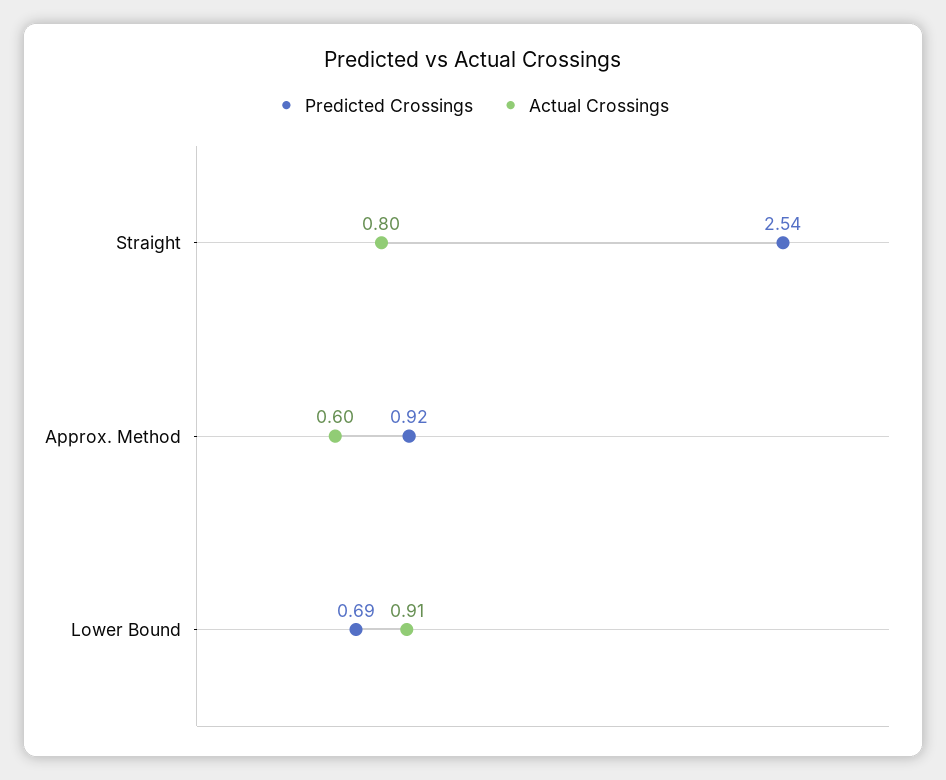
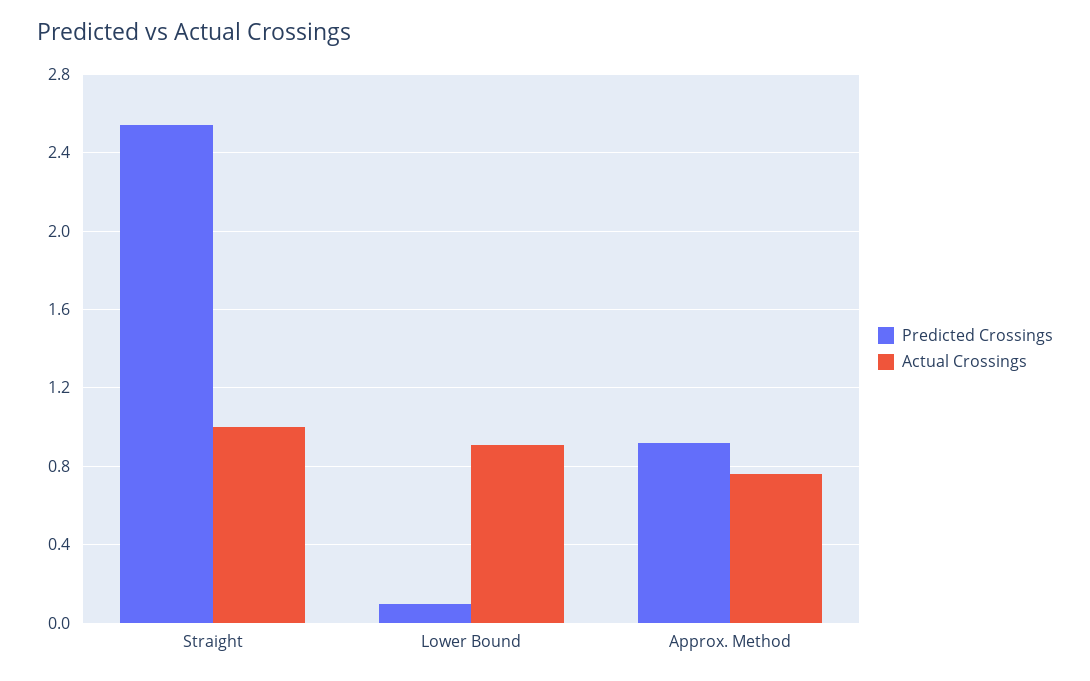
  {
    "Predicted Crossings": {
      "Straight": 2.54,
      "Approx. Method": 0.92,
-     "Lower Bound": 0.69
+     "Lower Bound": 0.1
    },
    "Actual Crossings": {
-     "Straight": 0.8,
+     "Straight": 1,
-     "Approx. Method": 0.6,
+     "Approx. Method": 0.75,
      "Lower Bound": 0.91
    }
  }

